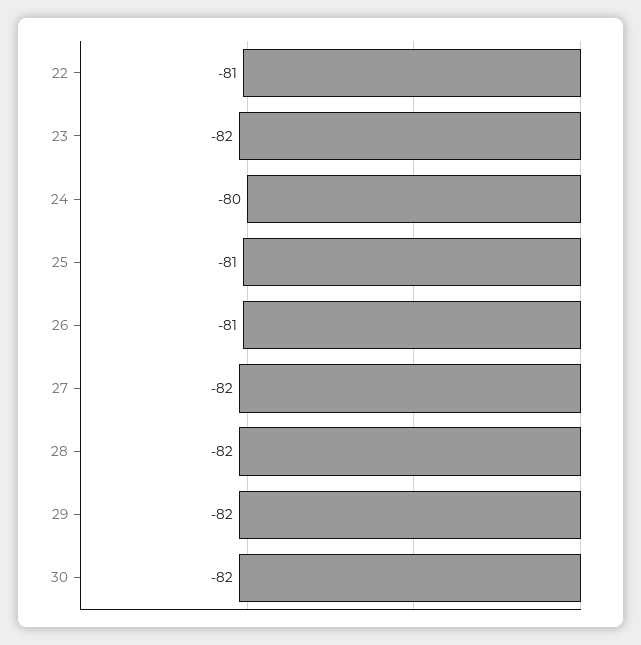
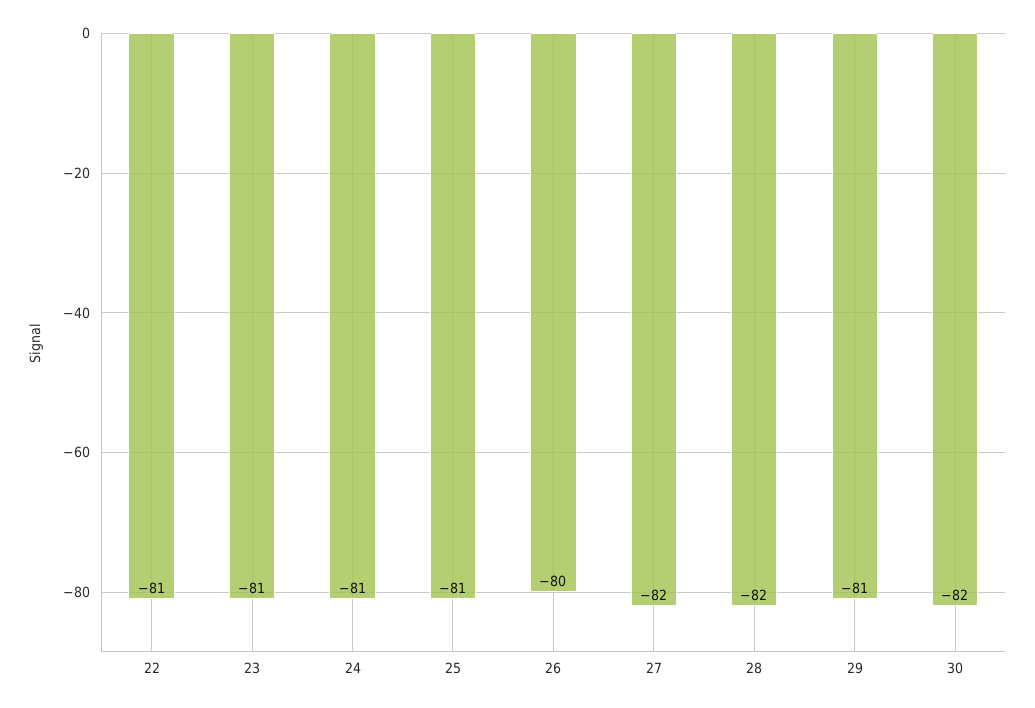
  {
    "22": -81,
-   "23": -82,
+   "23": -81,
-   "24": -80,
+   "24": -81,
    "25": -81,
-   "26": -81,
+   "26": -80,
    "27": -82,
    "28": -82,
-   "29": -82,
+   "29": -81,
    "30": -82
  }

